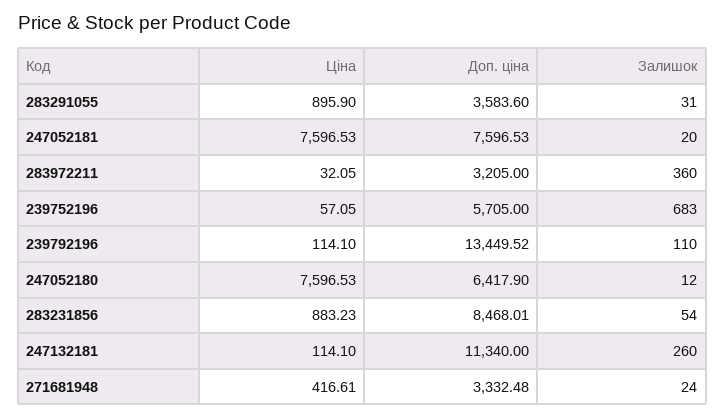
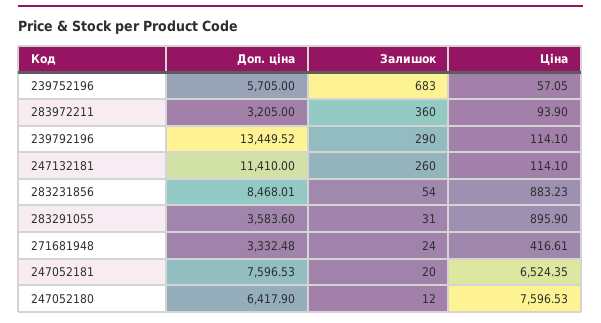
  {
    "Ціна": {
      "283291055": 895.9,
-     "247052181": 7596.53,
+     "247052181": 6524.35,
-     "283972211": 32.05,
+     "283972211": 93.9,
      "239752196": 57.05,
      "239792196": 114.1,
      "247052180": 7596.53,
      "283231856": 883.23,
      "247132181": 114.1,
      "271681948": 416.61
    },
    "Доп. ціна": {
      "283291055": 3583.6,
      "247052181": 7596.53,
      "283972211": 3205,
      "239752196": 5705,
      "239792196": 13449.52,
      "247052180": 6417.9,
      "283231856": 8468.01,
-     "247132181": 11340,
+     "247132181": 11410,
      "271681948": 3332.48
    },
    "Залишок": {
      "283291055": 31,
      "247052181": 20,
      "283972211": 360,
      "239752196": 683,
-     "239792196": 110,
+     "239792196": 290,
      "247052180": 12,
      "283231856": 54,
      "247132181": 260,
      "271681948": 24
    }
  }

